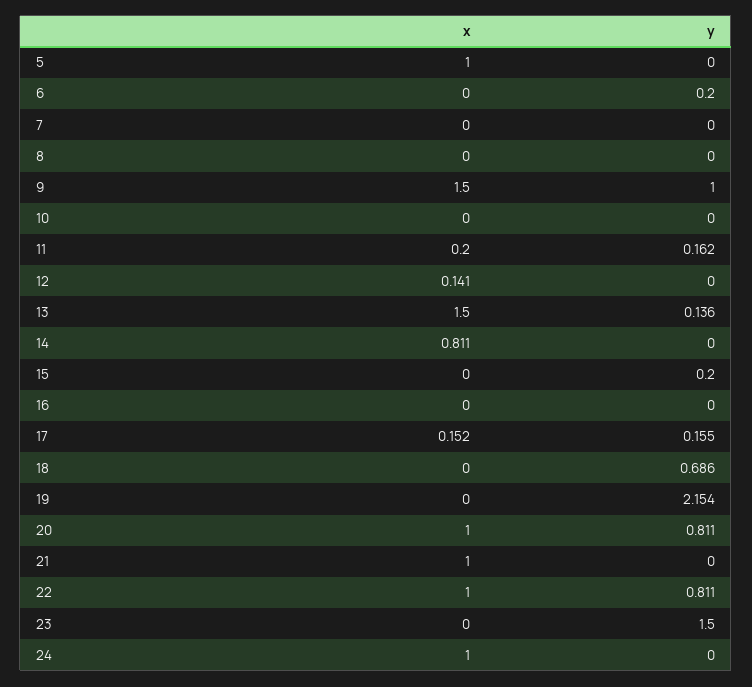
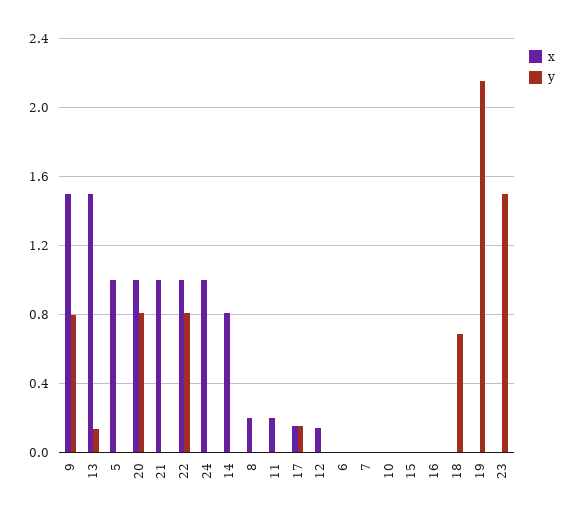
  {
    "x": {
      "5": 1,
      "6": 0,
      "7": 0,
-     "8": 0,
+     "8": 0.2,
      "9": 1.5,
      "10": 0,
      "11": 0.2,
      "12": 0.141,
      "13": 1.5,
      "14": 0.811,
      "15": 0,
      "16": 0,
      "17": 0.152,
      "18": 0,
      "19": 0,
      "20": 1,
      "21": 1,
      "22": 1,
      "23": 0,
      "24": 1
    },
    "y": {
      "5": 0,
-     "6": 0.2,
+     "6": 0,
      "7": 0,
      "8": 0,
-     "9": 1,
+     "9": 0.8,
      "10": 0,
-     "11": 0.162,
+     "11": 0,
      "12": 0,
      "13": 0.136,
      "14": 0,
-     "15": 0.2,
+     "15": 0,
      "16": 0,
      "17": 0.155,
      "18": 0.686,
      "19": 2.154,
      "20": 0.811,
      "21": 0,
      "22": 0.811,
      "23": 1.5,
      "24": 0
    }
  }

